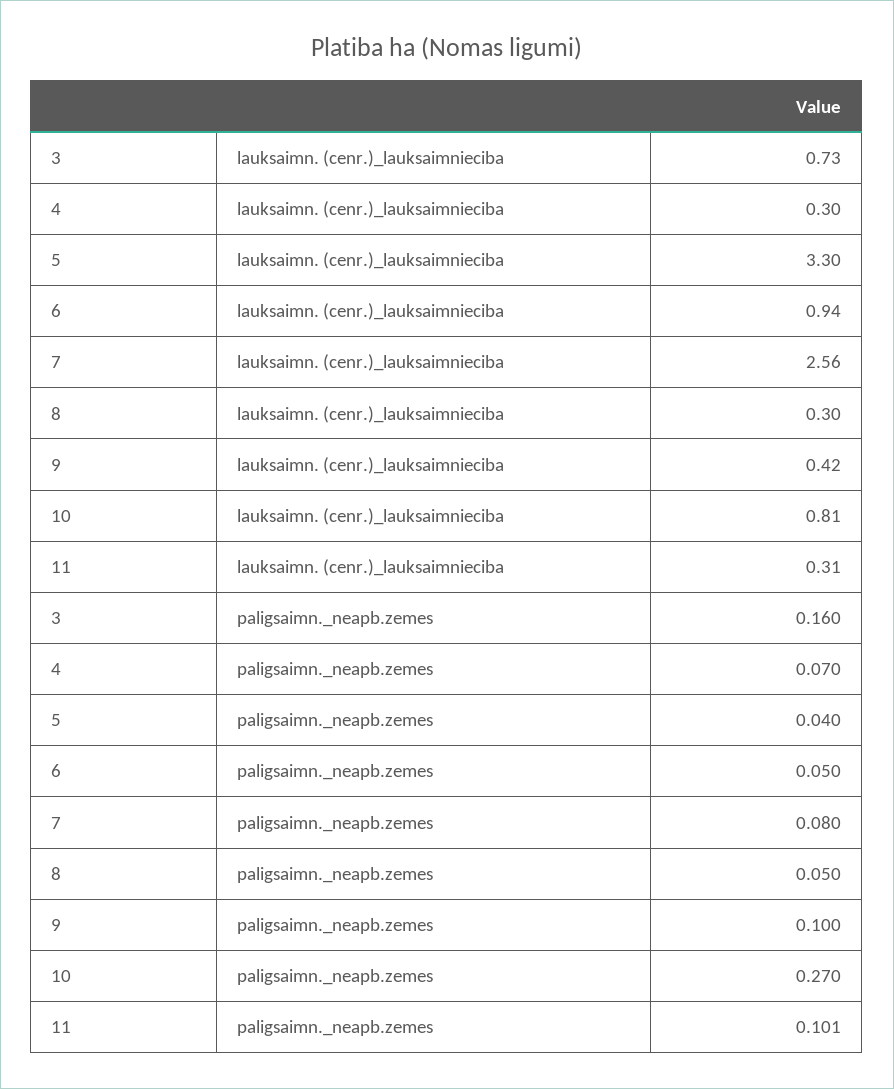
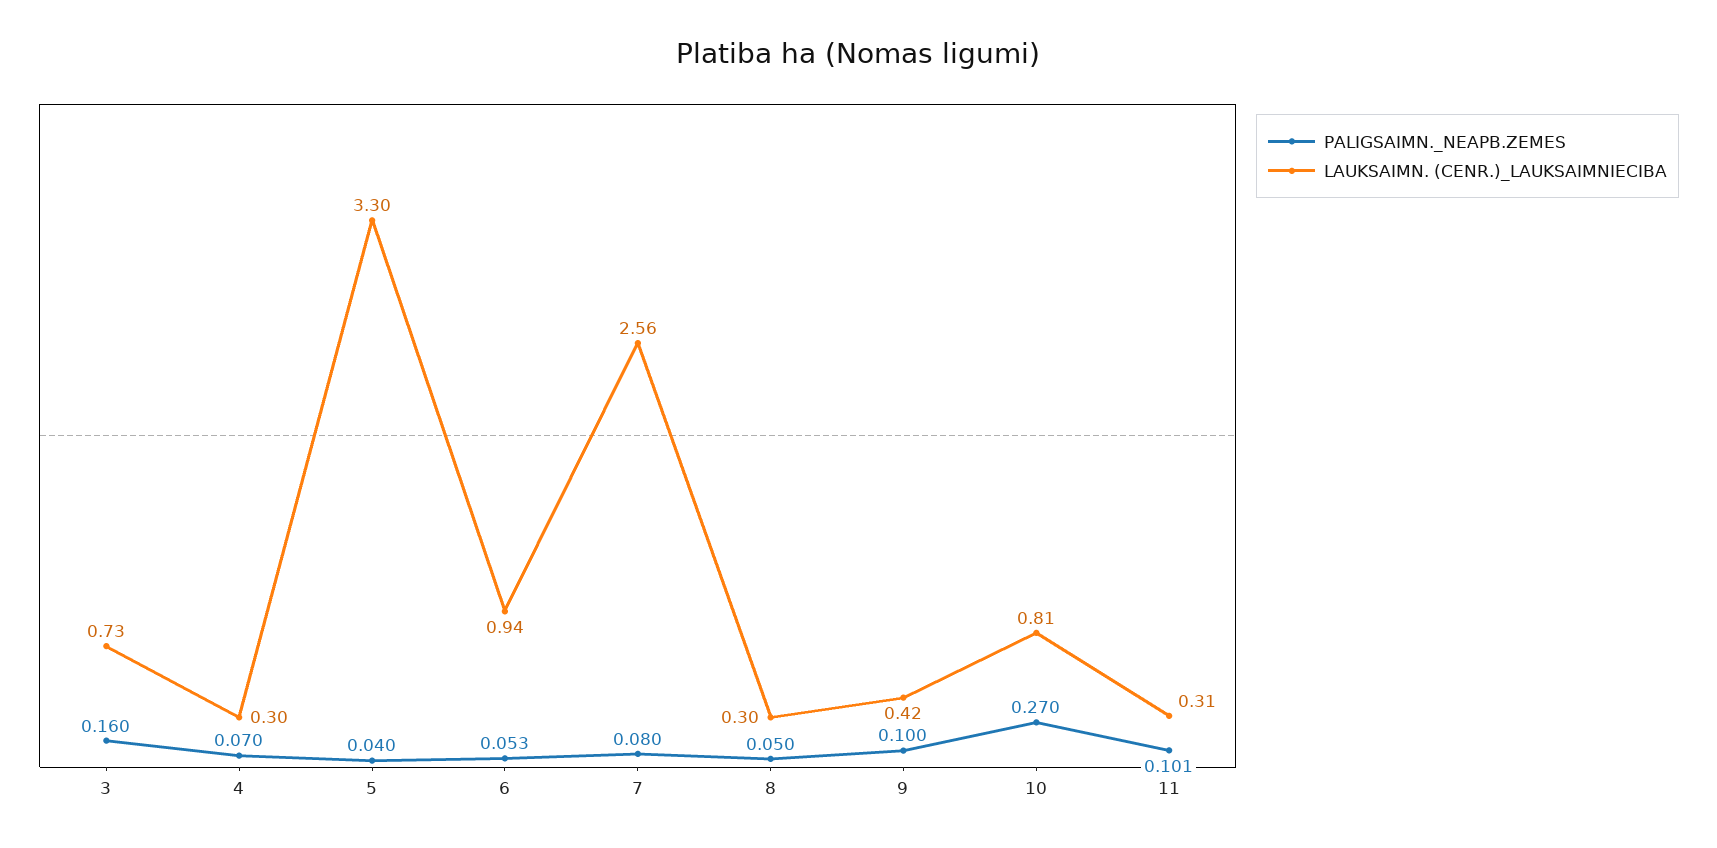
  {
    "lauksaimn. (cenr.)_lauksaimnieciba": {
      "3": 0.73,
      "4": 0.3,
      "5": 3.3,
      "6": 0.94,
      "7": 2.56,
      "8": 0.3,
      "9": 0.42,
      "10": 0.81,
      "11": 0.31
    },
    "paligsaimn._neapb.zemes": {
      "3": 0.16,
      "4": 0.07,
      "5": 0.04,
-     "6": 0.05,
+     "6": 0.053,
      "7": 0.08,
      "8": 0.05,
      "9": 0.1,
      "10": 0.27,
      "11": 0.101
    }
  }

